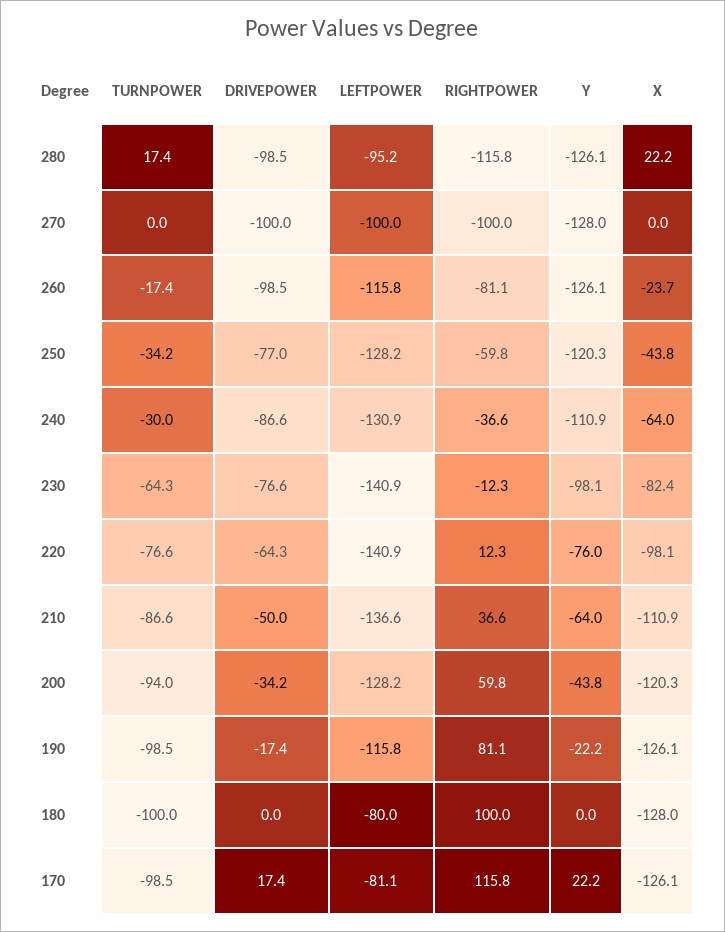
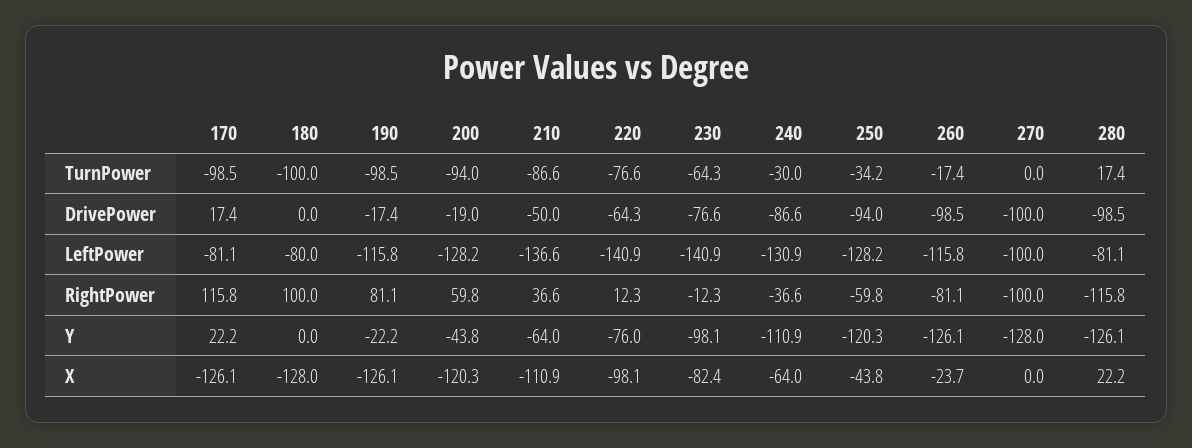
  {
    "TURNPOWER": {
      "280": 17.4,
      "270": 0,
      "260": -17.4,
      "250": -34.2,
      "240": -30,
      "230": -64.3,
      "220": -76.6,
      "210": -86.6,
      "200": -94,
      "190": -98.5,
      "180": -100,
      "170": -98.5
    },
    "DRIVEPOWER": {
      "280": -98.5,
      "270": -100,
      "260": -98.5,
-     "250": -77,
+     "250": -94,
      "240": -86.6,
      "230": -76.6,
      "220": -64.3,
      "210": -50,
-     "200": -34.2,
+     "200": -19,
      "190": -17.4,
      "180": 0,
      "170": 17.4
    },
    "LEFTPOWER": {
-     "280": -95.2,
+     "280": -81.1,
      "270": -100,
      "260": -115.8,
      "250": -128.2,
      "240": -130.9,
      "230": -140.9,
      "220": -140.9,
      "210": -136.6,
      "200": -128.2,
      "190": -115.8,
      "180": -80,
      "170": -81.1
    },
    "RIGHTPOWER": {
      "280": -115.8,
      "270": -100,
      "260": -81.1,
      "250": -59.8,
      "240": -36.6,
      "230": -12.3,
      "220": 12.3,
      "210": 36.6,
      "200": 59.8,
      "190": 81.1,
      "180": 100,
      "170": 115.8
    },
    "Y": {
      "280": -126.1,
      "270": -128,
      "260": -126.1,
      "250": -120.3,
      "240": -110.9,
      "230": -98.1,
      "220": -76,
      "210": -64,
      "200": -43.8,
      "190": -22.2,
      "180": 0,
      "170": 22.2
    },
    "X": {
      "280": 22.2,
      "270": 0,
      "260": -23.7,
      "250": -43.8,
      "240": -64,
      "230": -82.4,
      "220": -98.1,
      "210": -110.9,
      "200": -120.3,
      "190": -126.1,
      "180": -128,
      "170": -126.1
    }
  }

